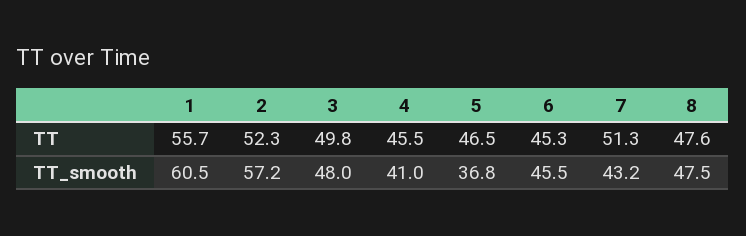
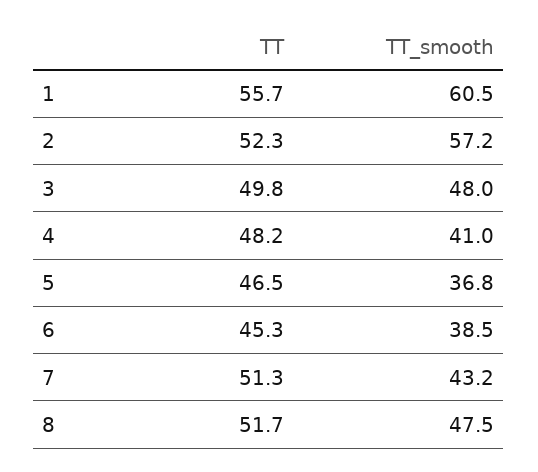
  {
    "1": {
      "TT": 55.7,
      "TT_smooth": 60.5
    },
    "2": {
      "TT": 52.3,
      "TT_smooth": 57.2
    },
    "3": {
      "TT": 49.8,
      "TT_smooth": 48
    },
    "4": {
-     "TT": 45.5,
+     "TT": 48.2,
      "TT_smooth": 41
    },
    "5": {
      "TT": 46.5,
      "TT_smooth": 36.8
    },
    "6": {
      "TT": 45.3,
-     "TT_smooth": 45.5
+     "TT_smooth": 38.5
    },
    "7": {
      "TT": 51.3,
      "TT_smooth": 43.2
    },
    "8": {
-     "TT": 47.6,
+     "TT": 51.7,
      "TT_smooth": 47.5
    }
  }

